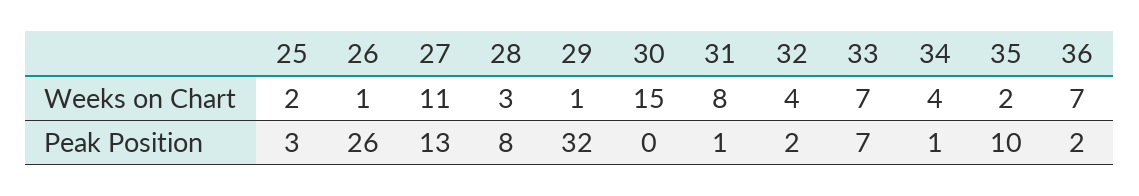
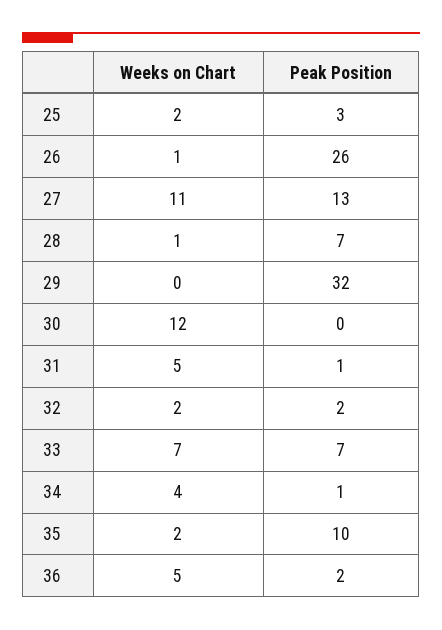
  {
    "25": {
      "Weeks on Chart": 2,
      "Peak Position": 3
    },
    "26": {
      "Weeks on Chart": 1,
      "Peak Position": 26
    },
    "27": {
      "Weeks on Chart": 11,
      "Peak Position": 13
    },
    "28": {
-     "Weeks on Chart": 3,
+     "Weeks on Chart": 1,
-     "Peak Position": 8
+     "Peak Position": 7
    },
    "29": {
-     "Weeks on Chart": 1,
+     "Weeks on Chart": 0,
      "Peak Position": 32
    },
    "30": {
-     "Weeks on Chart": 15,
+     "Weeks on Chart": 12,
      "Peak Position": 0
    },
    "31": {
-     "Weeks on Chart": 8,
+     "Weeks on Chart": 5,
      "Peak Position": 1
    },
    "32": {
-     "Weeks on Chart": 4,
+     "Weeks on Chart": 2,
      "Peak Position": 2
    },
    "33": {
      "Weeks on Chart": 7,
      "Peak Position": 7
    },
    "34": {
      "Weeks on Chart": 4,
      "Peak Position": 1
    },
    "35": {
      "Weeks on Chart": 2,
      "Peak Position": 10
    },
    "36": {
-     "Weeks on Chart": 7,
+     "Weeks on Chart": 5,
      "Peak Position": 2
    }
  }

